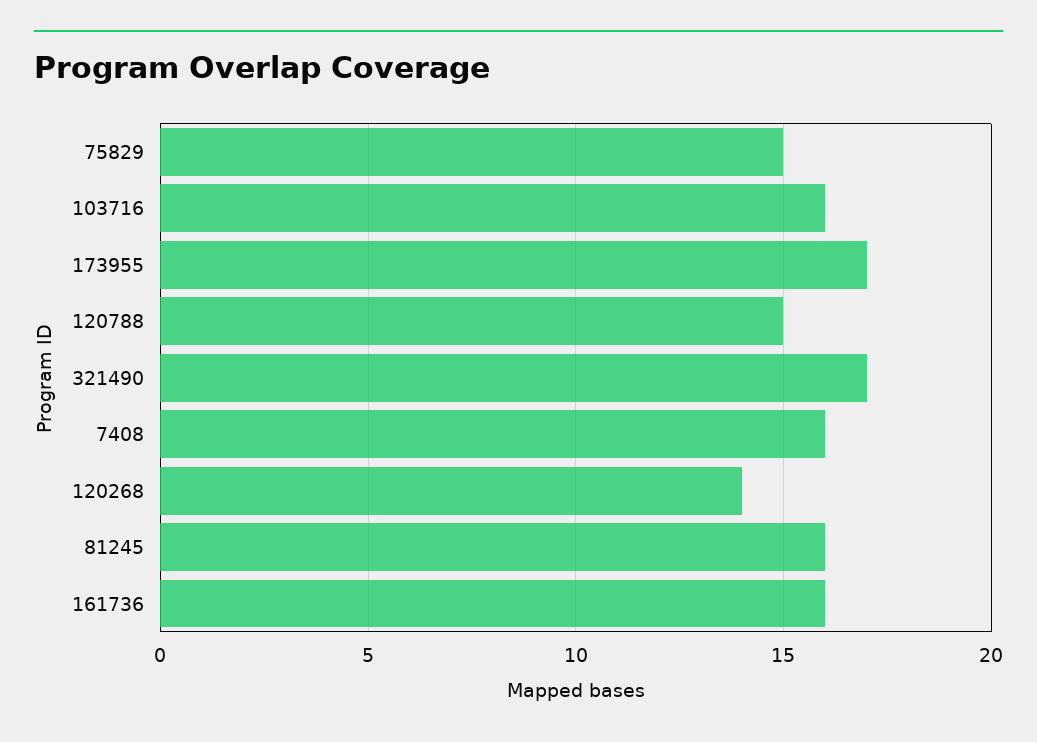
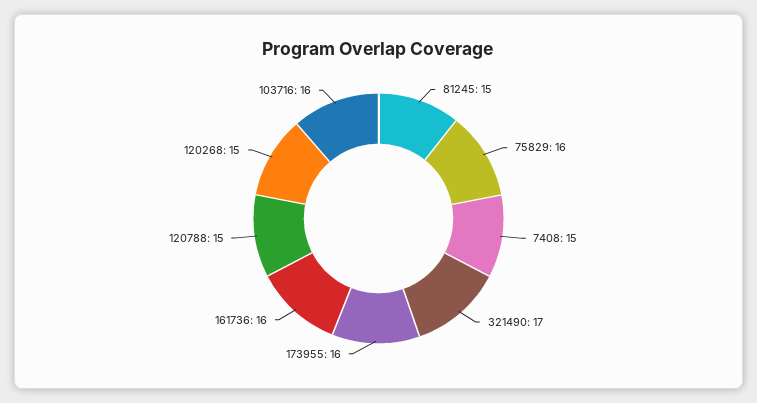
  {
-   "75829": 15,
+   "75829": 16,
    "103716": 16,
-   "173955": 17,
+   "173955": 16,
    "120788": 15,
    "321490": 17,
-   "7408": 16,
+   "7408": 15,
-   "120268": 14,
+   "120268": 15,
-   "81245": 16,
+   "81245": 15,
    "161736": 16
  }

